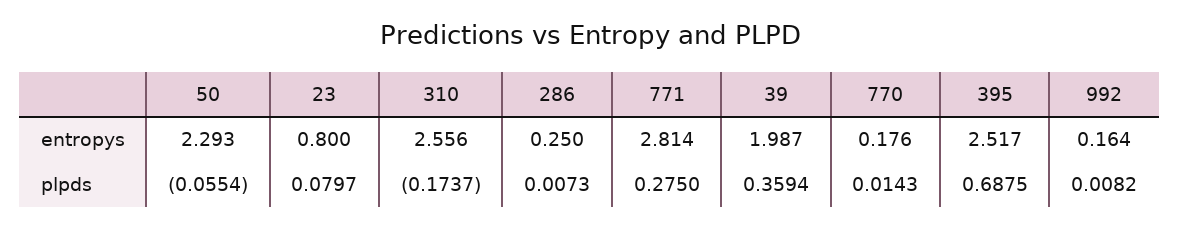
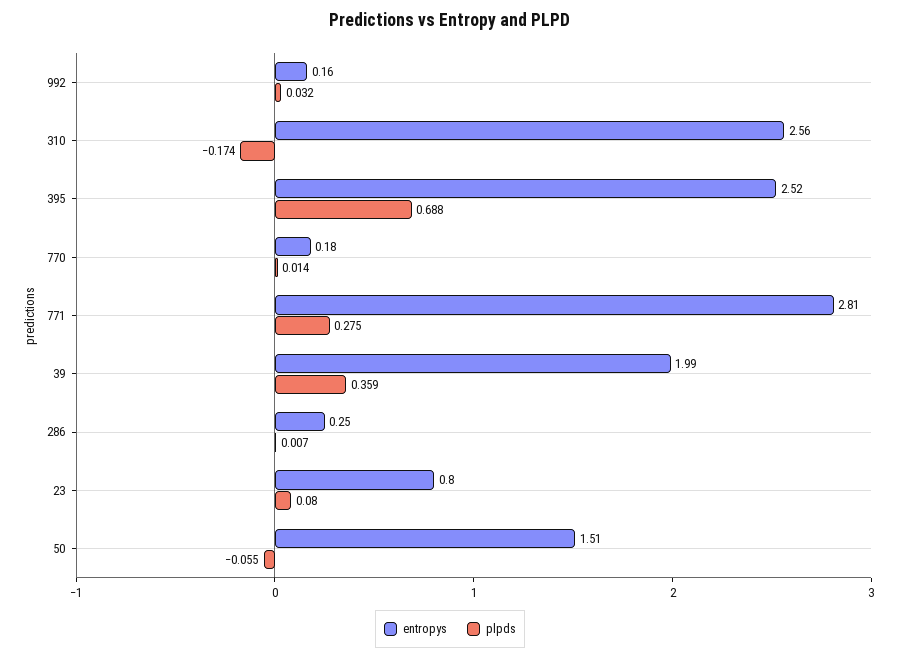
  {
    "entropys": {
-     "50": 2.293,
+     "50": 1.51,
      "23": 0.8,
      "310": 2.556,
      "286": 0.25,
      "771": 2.814,
      "39": 1.987,
      "770": 0.176,
      "395": 2.517,
      "992": 0.164
    },
    "plpds": {
      "50": -0.0554,
      "23": 0.0797,
      "310": -0.1737,
      "286": 0.0073,
      "771": 0.275,
      "39": 0.3594,
      "770": 0.0143,
      "395": 0.6875,
-     "992": 0.0082
+     "992": 0.032
    }
  }

